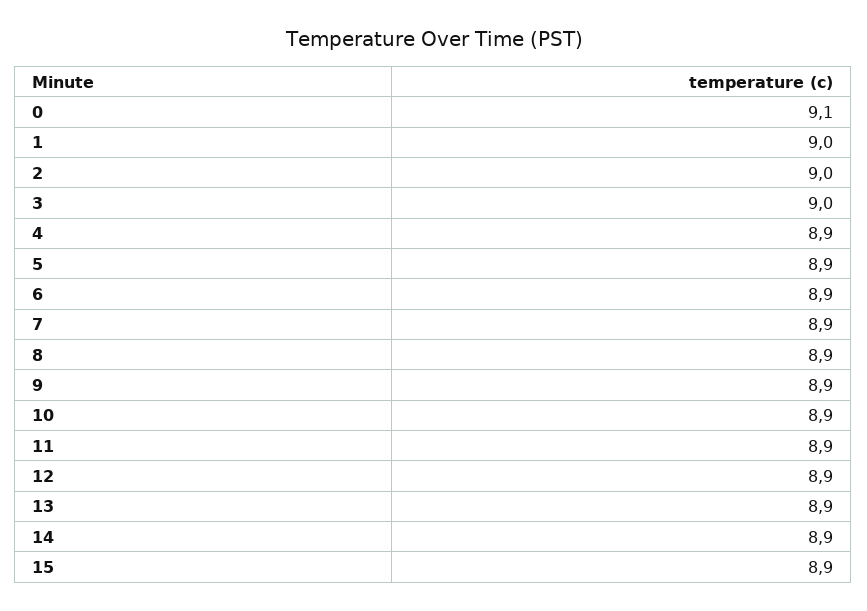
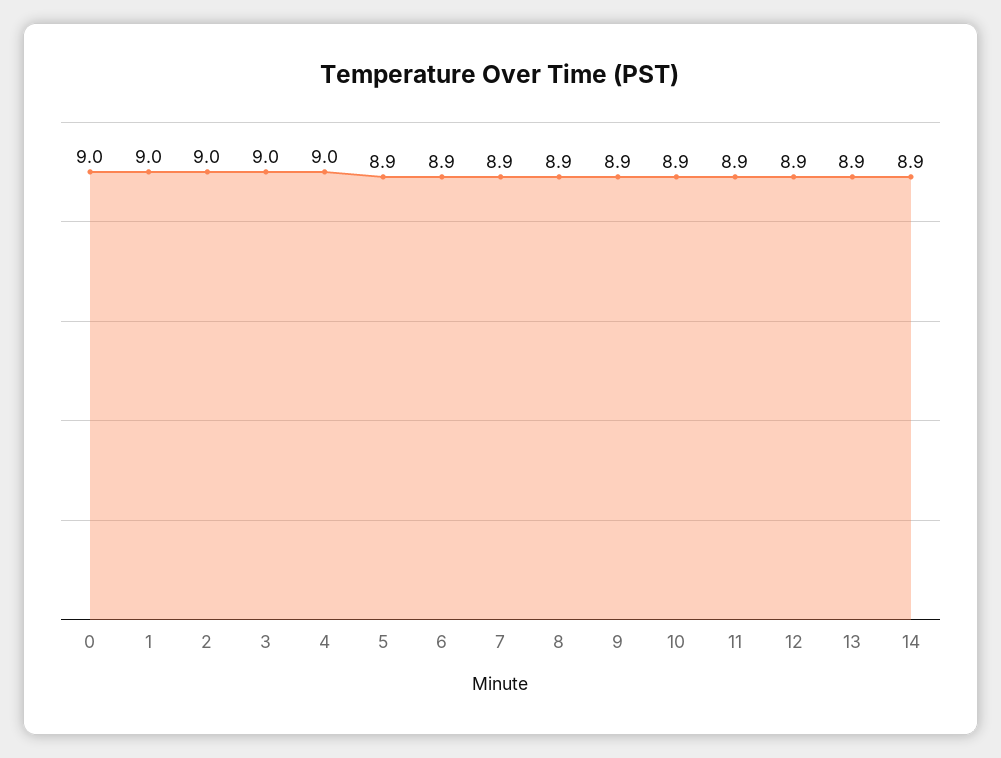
  {
-   "0": 9.1,
+   "0": 9,
    "1": 9,
    "2": 9,
    "3": 9,
-   "4": 8.9,
+   "4": 9,
    "5": 8.9,
    "6": 8.9,
    "7": 8.9,
    "8": 8.9,
    "9": 8.9,
    "10": 8.9,
    "11": 8.9,
    "12": 8.9,
    "13": 8.9,
-   "14": 8.9,
+   "14": 8.9
-   "15": 8.9
  }

